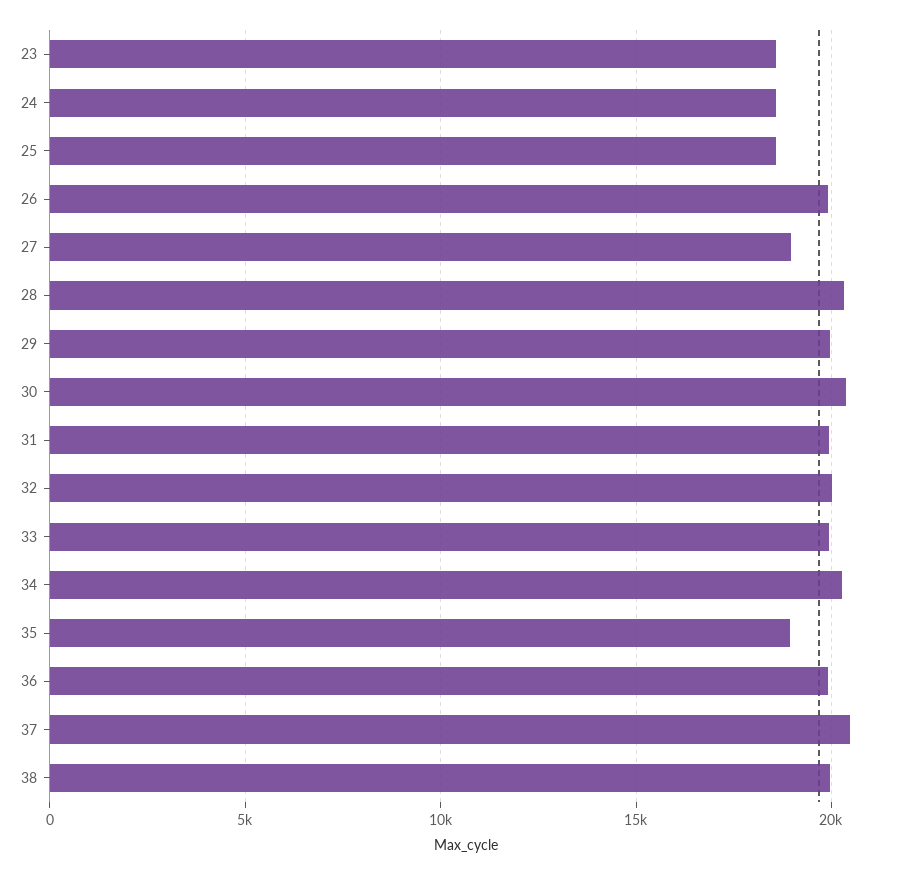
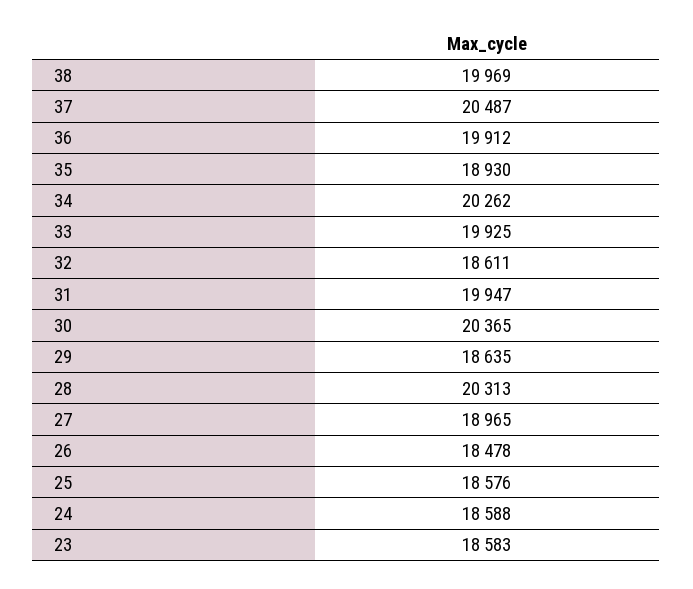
  {
    "23": 18583,
    "24": 18588,
    "25": 18576,
-   "26": 20000,
+   "26": 18478,
    "27": 18965,
    "28": 20313,
-   "29": 20000,
+   "29": 18635,
    "30": 20365,
    "31": 19947,
-   "32": 20000,
+   "32": 18611,
    "33": 19925,
    "34": 20262,
    "35": 18930,
    "36": 19912,
    "37": 20487,
    "38": 19969
  }

